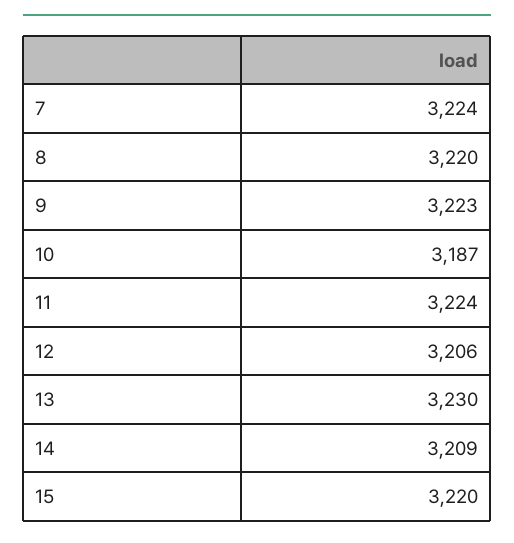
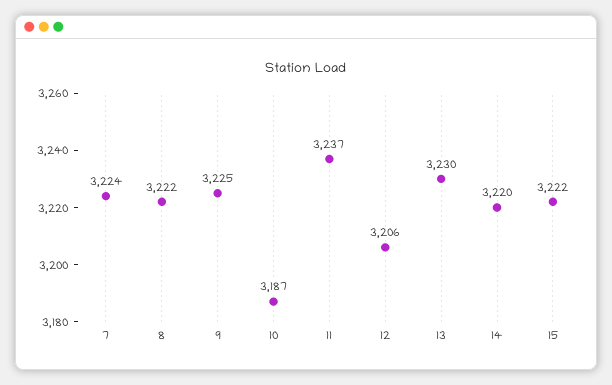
  {
    "7": 3224,
-   "8": 3220,
+   "8": 3222,
-   "9": 3223,
+   "9": 3225,
    "10": 3187,
-   "11": 3224,
+   "11": 3237,
    "12": 3206,
    "13": 3230,
-   "14": 3209,
+   "14": 3220,
-   "15": 3220
+   "15": 3222
  }

